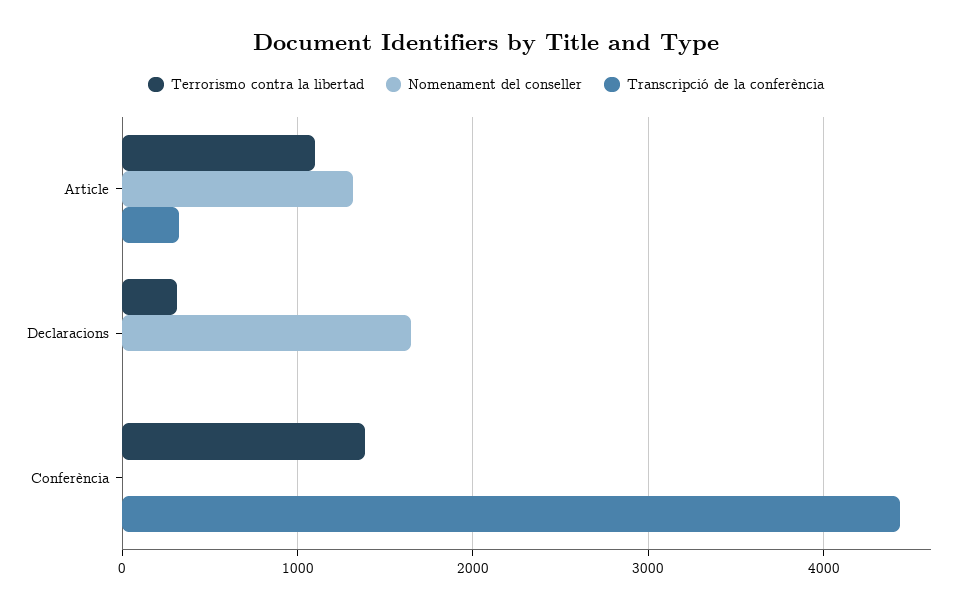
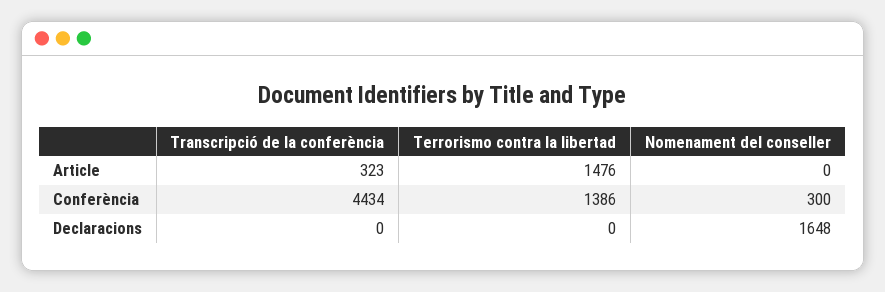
  {
    "Terrorismo contra la libertad": {
-     "Article": 1100,
+     "Article": 1476,
-     "Declaracions": 300,
+     "Declaracions": 0,
      "Conferència": 1386
    },
    "Nomenament del conseller": {
-     "Article": 1300,
+     "Article": 0,
      "Declaracions": 1648,
-     "Conferència": 0
+     "Conferència": 300
    },
    "Transcripció de la conferència": {
      "Article": 323,
      "Declaracions": 0,
      "Conferència": 4434
    }
  }

